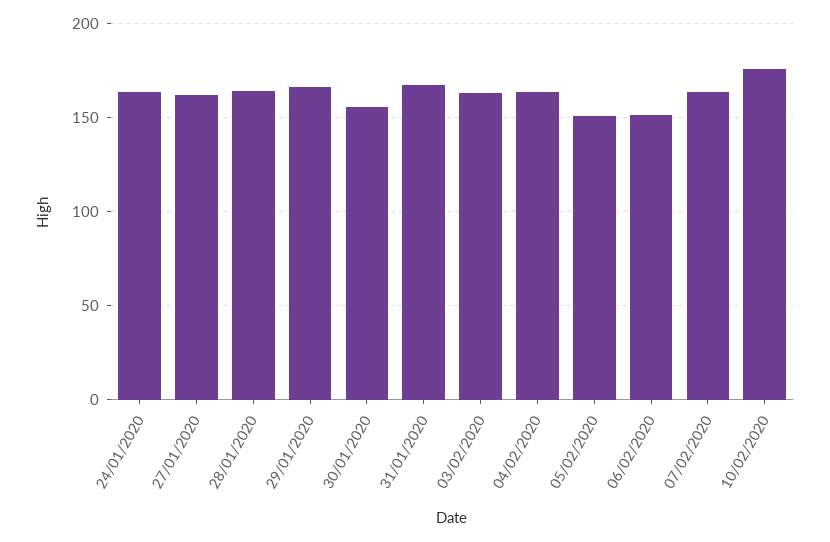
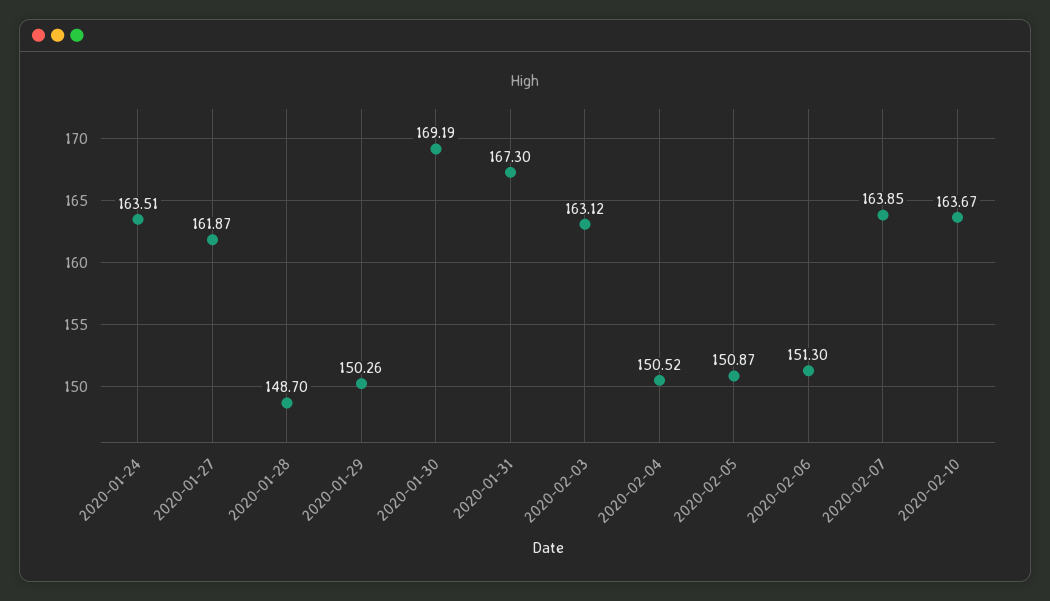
  {
    "24/01/2020": 163.51,
    "27/01/2020": 161.87,
-   "28/01/2020": 165,
+   "28/01/2020": 148.7,
-   "29/01/2020": 165,
+   "29/01/2020": 150.26,
-   "30/01/2020": 155,
+   "30/01/2020": 169.19,
    "31/01/2020": 167.3,
    "03/02/2020": 163.12,
-   "04/02/2020": 165,
+   "04/02/2020": 150.52,
    "05/02/2020": 150.87,
    "06/02/2020": 151.3,
    "07/02/2020": 163.85,
-   "10/02/2020": 175
+   "10/02/2020": 163.67
  }

